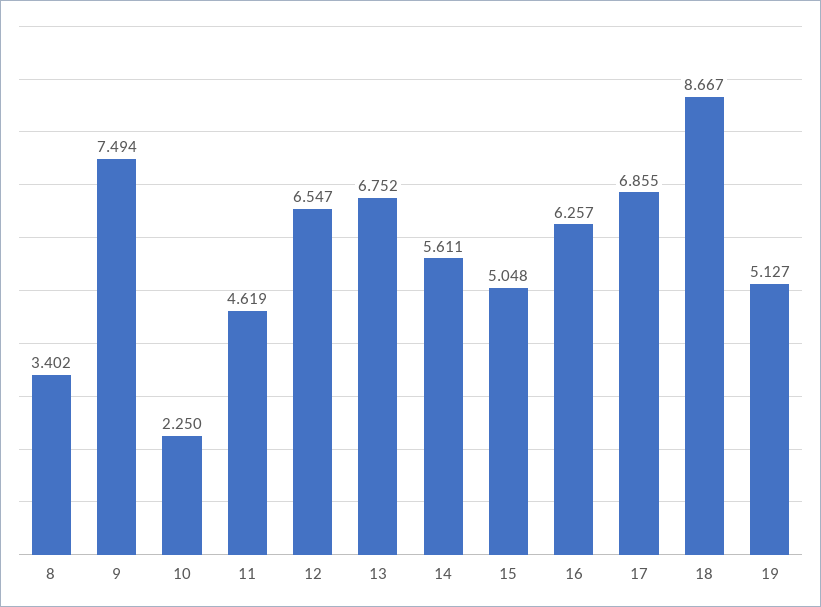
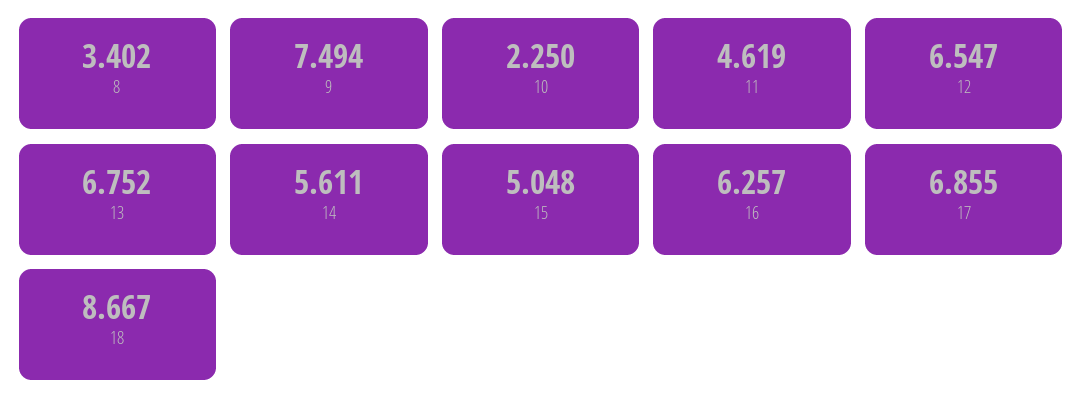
  {
    "8": 3.402,
    "9": 7.494,
    "10": 2.25,
    "11": 4.619,
    "12": 6.547,
    "13": 6.752,
    "14": 5.611,
    "15": 5.048,
    "16": 6.257,
    "17": 6.855,
-   "18": 8.667,
+   "18": 8.667
-   "19": 5.127
  }

